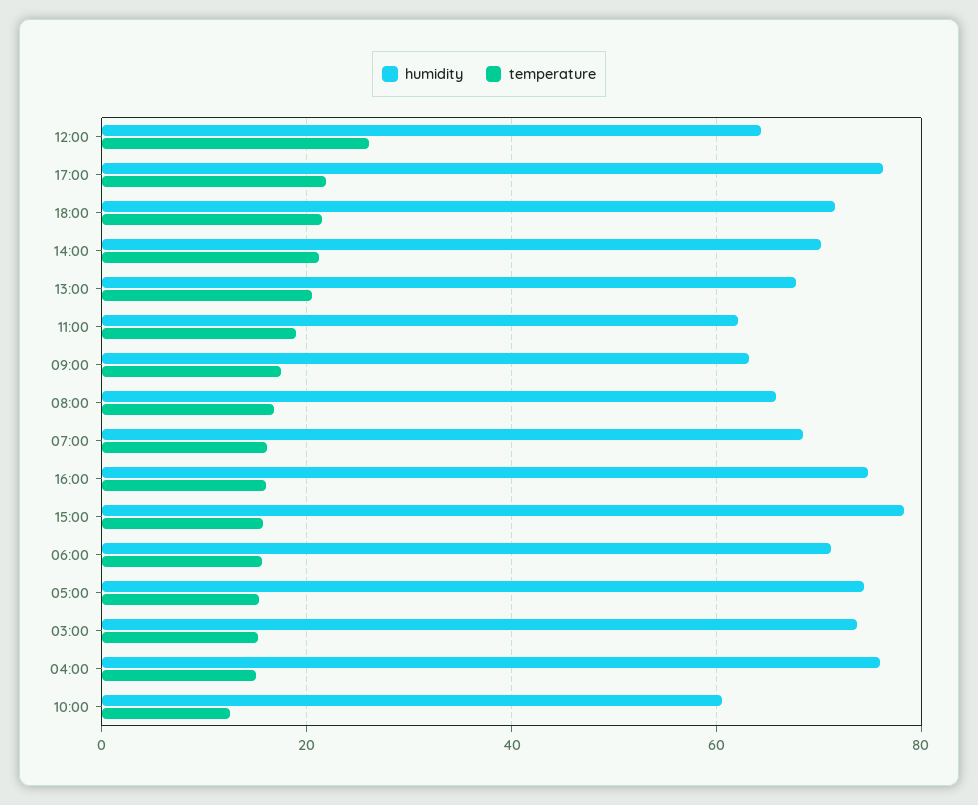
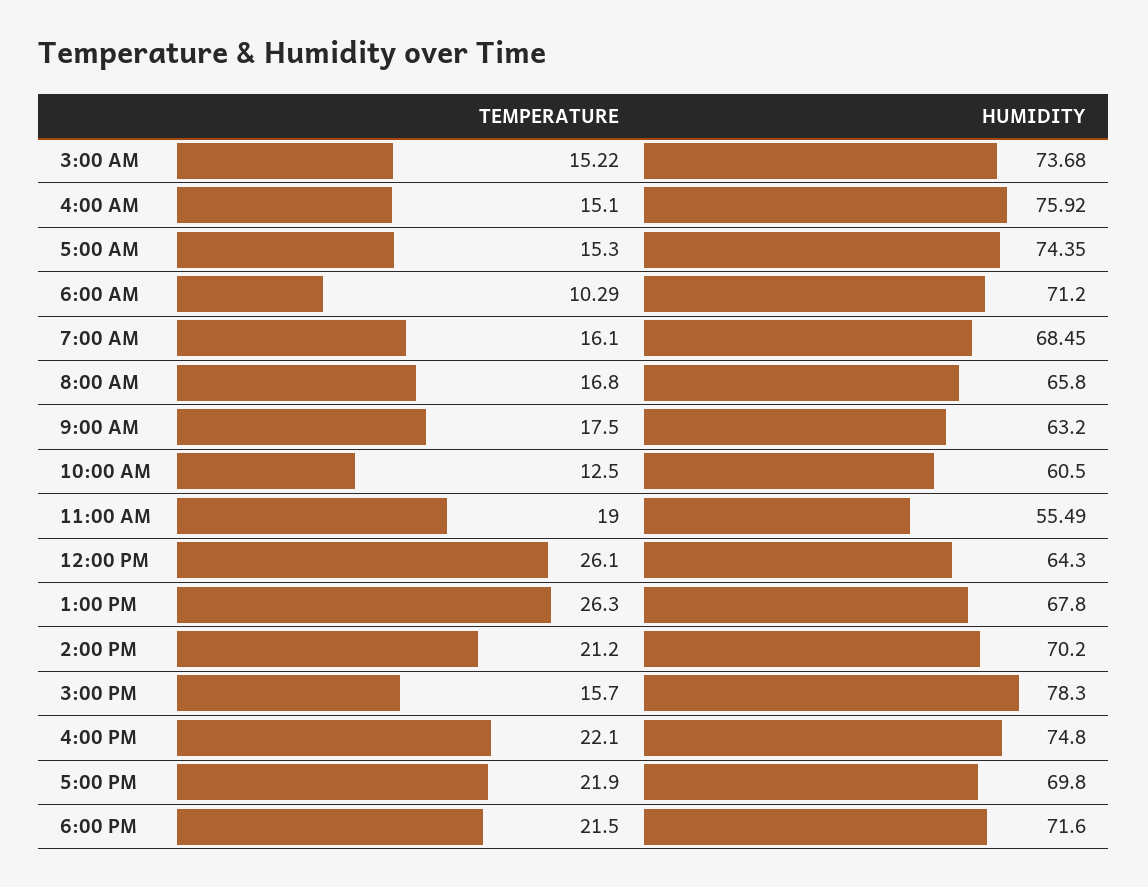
  {
    "humidity": {
      "12:00": 64.3,
-     "17:00": 76,
+     "17:00": 69.8,
      "18:00": 71.6,
      "14:00": 70.2,
      "13:00": 67.8,
-     "11:00": 62,
+     "11:00": 55.49,
      "09:00": 63.2,
      "08:00": 65.8,
      "07:00": 68.45,
      "16:00": 74.8,
      "15:00": 78.3,
      "06:00": 71.2,
      "05:00": 74.35,
      "03:00": 73.68,
      "04:00": 75.92,
      "10:00": 60.5
    },
    "temperature": {
      "12:00": 26.1,
      "17:00": 21.9,
      "18:00": 21.5,
      "14:00": 21.2,
-     "13:00": 20,
+     "13:00": 26.3,
      "11:00": 19,
      "09:00": 17.5,
      "08:00": 16.8,
      "07:00": 16.1,
-     "16:00": 16,
+     "16:00": 22.1,
      "15:00": 15.7,
-     "06:00": 16,
+     "06:00": 10.29,
      "05:00": 15.3,
      "03:00": 15.22,
      "04:00": 15.1,
      "10:00": 12.5
    }
  }

